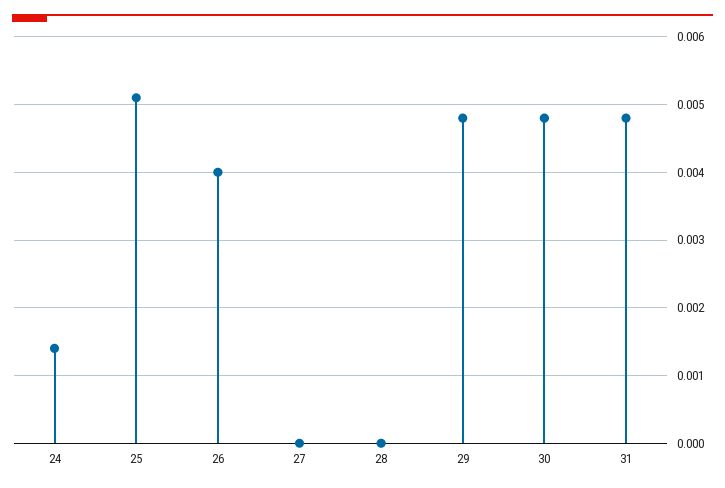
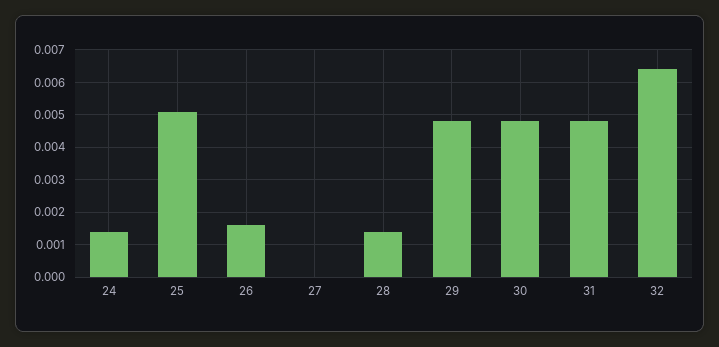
  {
    "24": 0.0014,
    "25": 0.0051,
-   "26": 0.004,
+   "26": 0.0015,
    "27": 0,
-   "28": 0,
+   "28": 0.0015,
    "29": 0.0048,
    "30": 0.0048,
-   "31": 0.0048
+   "31": 0.0048,
+   "32": 0.0065
  }

